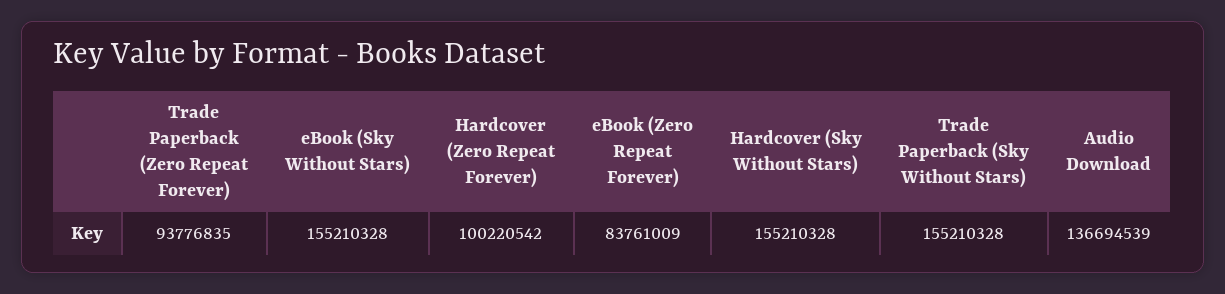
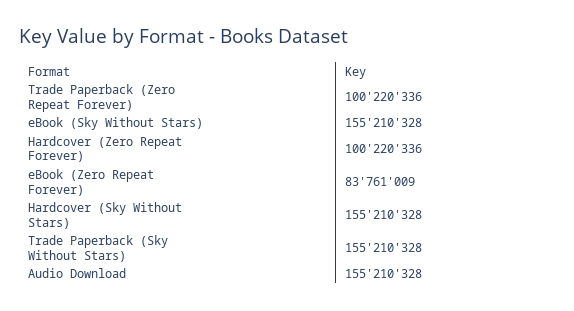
  {
-   "Trade Paperback (Zero Repeat Forever)": 93776835,
+   "Trade Paperback (Zero Repeat Forever)": 100220336,
    "eBook (Sky Without Stars)": 155210328,
-   "Hardcover (Zero Repeat Forever)": 100220542,
+   "Hardcover (Zero Repeat Forever)": 100220336,
    "eBook (Zero Repeat Forever)": 83761009,
    "Hardcover (Sky Without Stars)": 155210328,
    "Trade Paperback (Sky Without Stars)": 155210328,
-   "Audio Download": 136694539
+   "Audio Download": 155210328
  }

